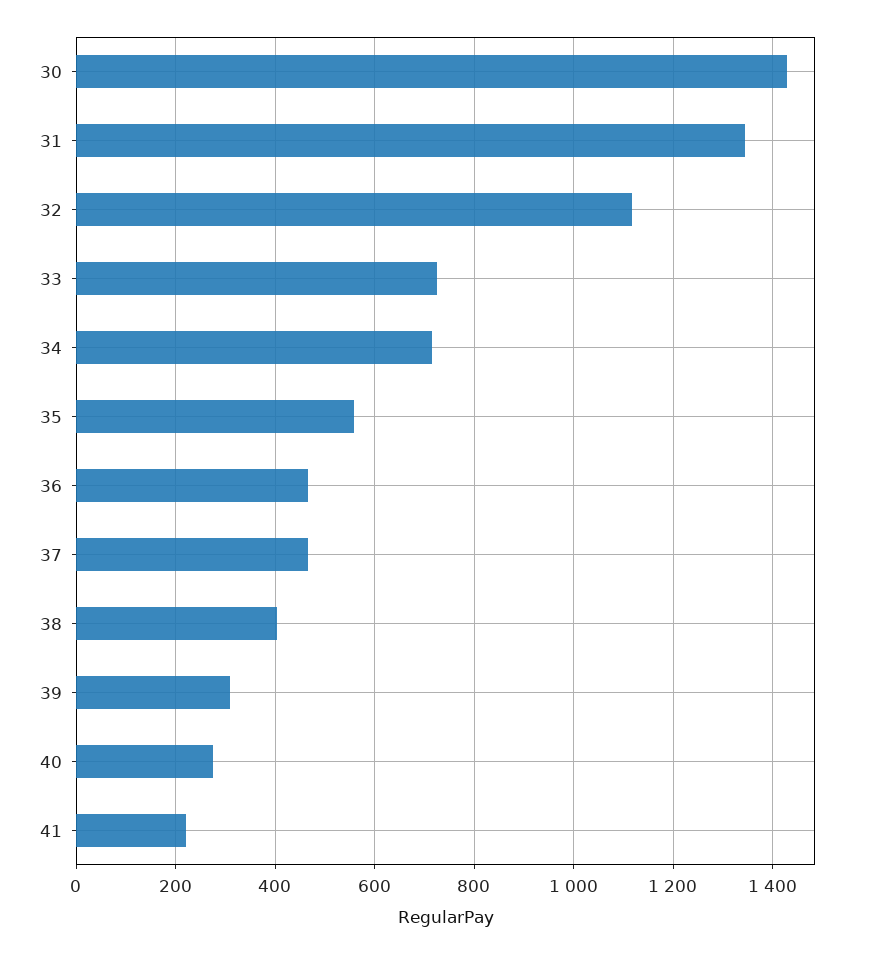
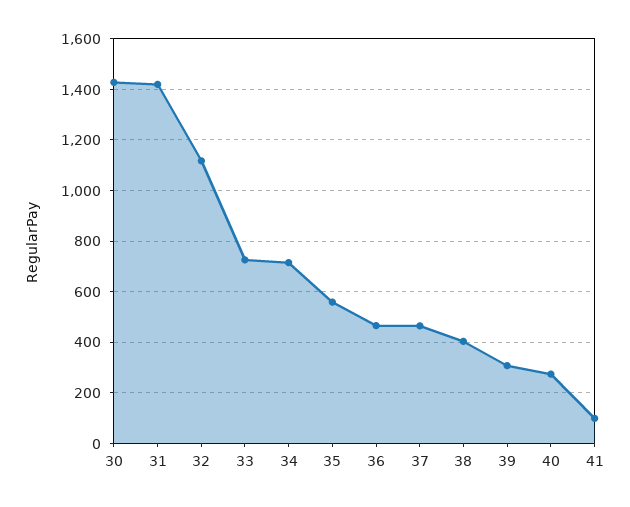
  {
    "30": 1420,
-   "31": 1340,
+   "31": 1425,
    "32": 1120,
    "33": 720,
    "34": 720,
    "35": 560,
    "36": 460,
    "37": 460,
    "38": 400,
    "39": 300,
    "40": 280,
-   "41": 220
+   "41": 100
  }

